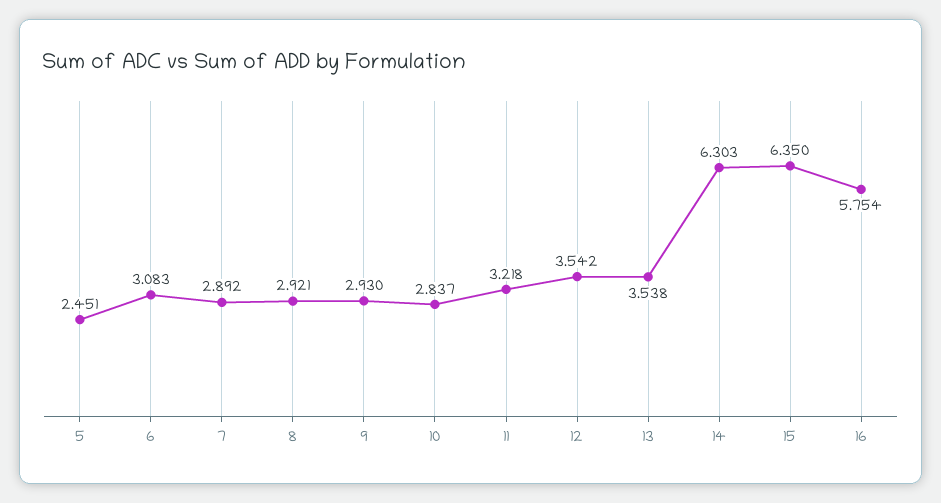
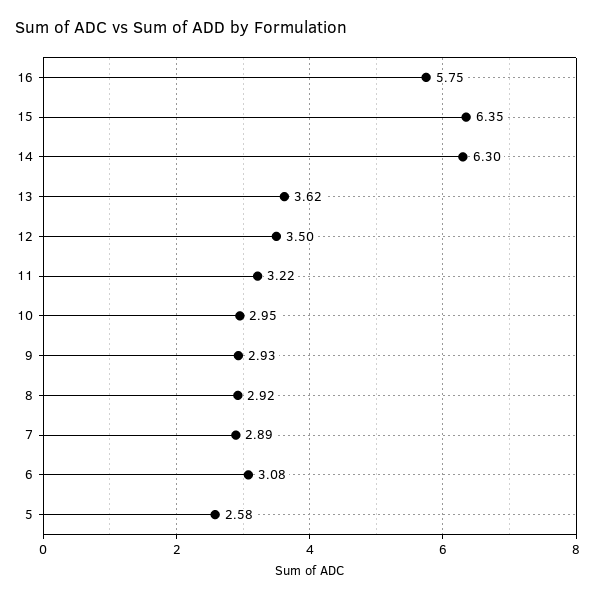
  {
-   "5": 2.451,
+   "5": 2.58,
    "6": 3.083,
    "7": 2.892,
    "8": 2.921,
    "9": 2.93,
-   "10": 2.837,
+   "10": 2.95,
    "11": 3.218,
-   "12": 3.542,
+   "12": 3.5,
-   "13": 3.538,
+   "13": 3.62,
    "14": 6.303,
    "15": 6.35,
    "16": 5.754
  }

